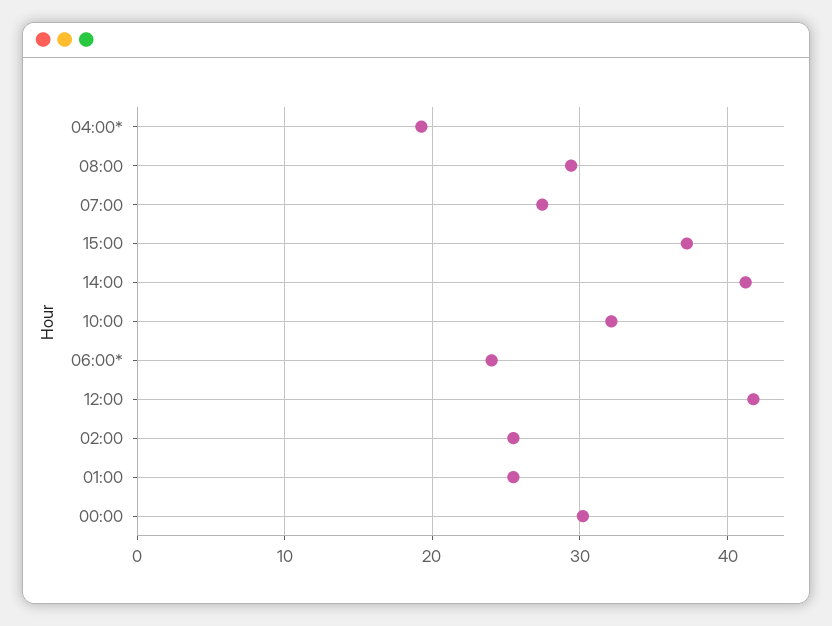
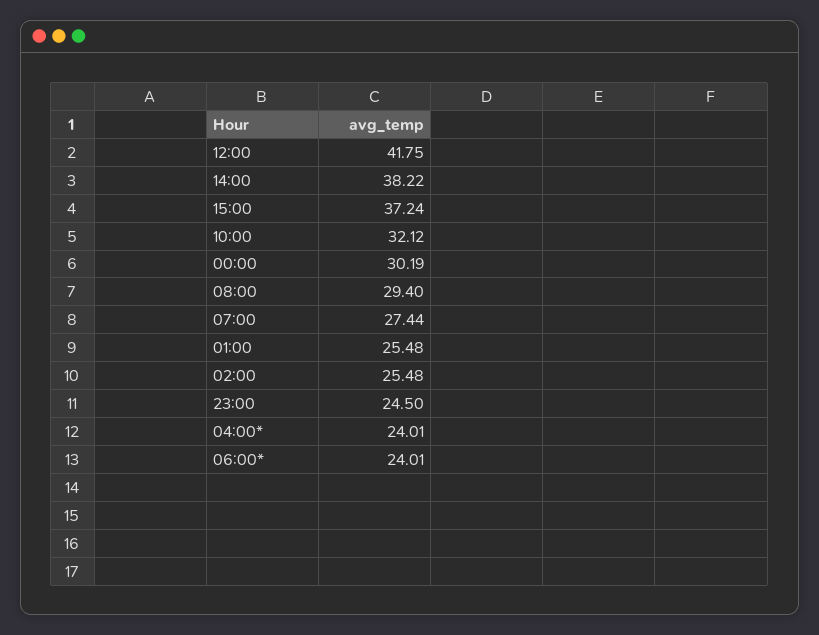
  {
-   "04:00*": 19,
+   "04:00*": 24.01,
    "08:00": 29.4,
    "07:00": 27.44,
    "15:00": 37.24,
-   "14:00": 41,
+   "14:00": 38.22,
    "10:00": 32.12,
    "06:00*": 24.01,
    "12:00": 41.75,
    "02:00": 25.48,
    "01:00": 25.48,
-   "00:00": 30.19
+   "00:00": 30.19,
+   "23:00": 24.5
  }

